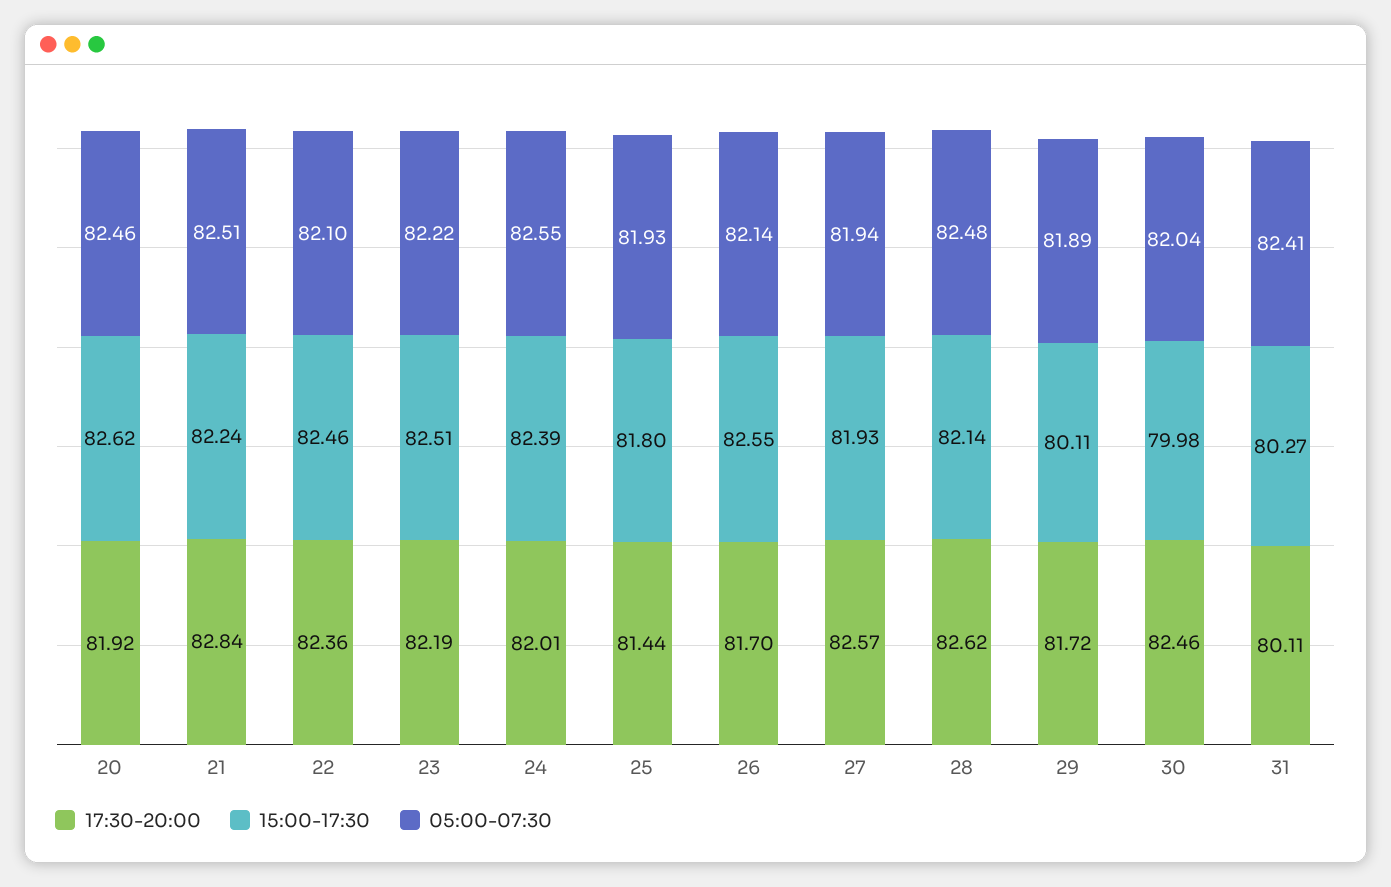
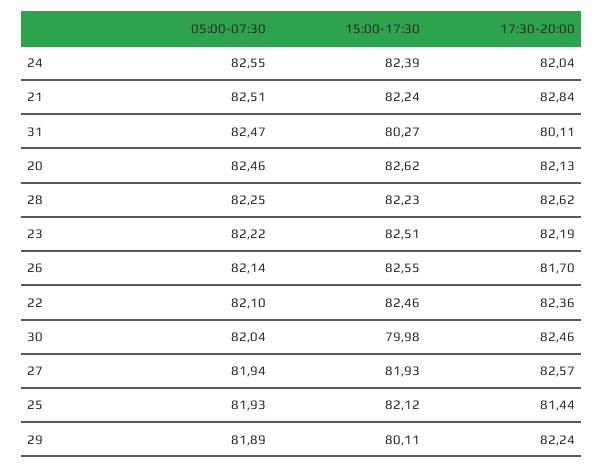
  {
    "17:30-20:00": {
-     "20": 81.92,
+     "20": 82.13,
      "21": 82.84,
      "22": 82.36,
      "23": 82.19,
-     "24": 82.01,
+     "24": 82.04,
      "25": 81.44,
      "26": 81.7,
      "27": 82.57,
      "28": 82.62,
-     "29": 81.72,
+     "29": 82.24,
      "30": 82.46,
      "31": 80.11
    },
    "15:00-17:30": {
      "20": 82.62,
      "21": 82.24,
      "22": 82.46,
      "23": 82.51,
      "24": 82.39,
-     "25": 81.8,
+     "25": 82.12,
      "26": 82.55,
      "27": 81.93,
-     "28": 82.14,
+     "28": 82.23,
      "29": 80.11,
      "30": 79.98,
      "31": 80.27
    },
    "05:00-07:30": {
      "20": 82.46,
      "21": 82.51,
      "22": 82.1,
      "23": 82.22,
      "24": 82.55,
      "25": 81.93,
      "26": 82.14,
      "27": 81.94,
-     "28": 82.48,
+     "28": 82.25,
      "29": 81.89,
      "30": 82.04,
-     "31": 82.41
+     "31": 82.47
    }
  }

